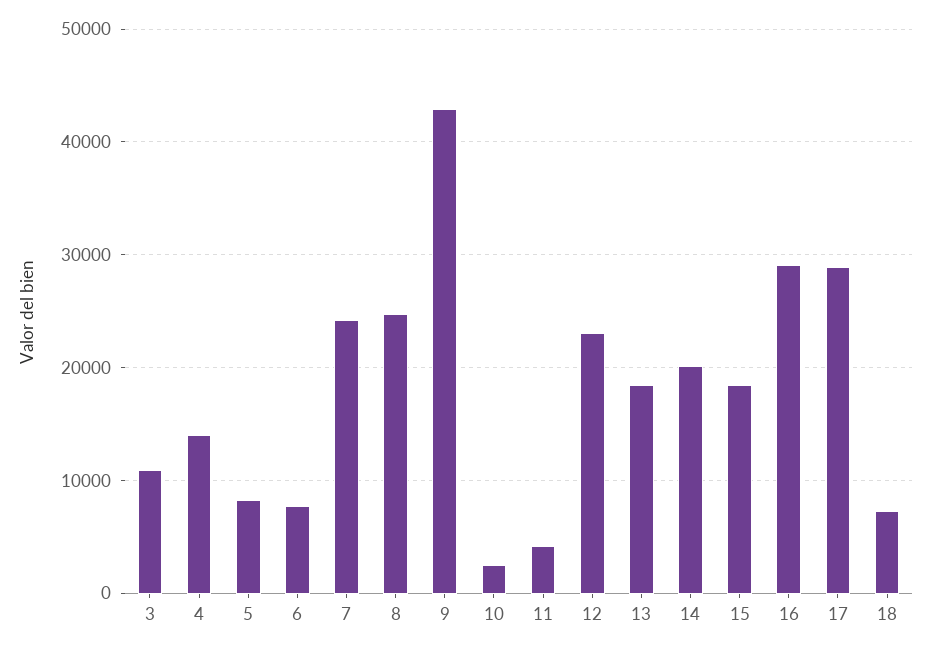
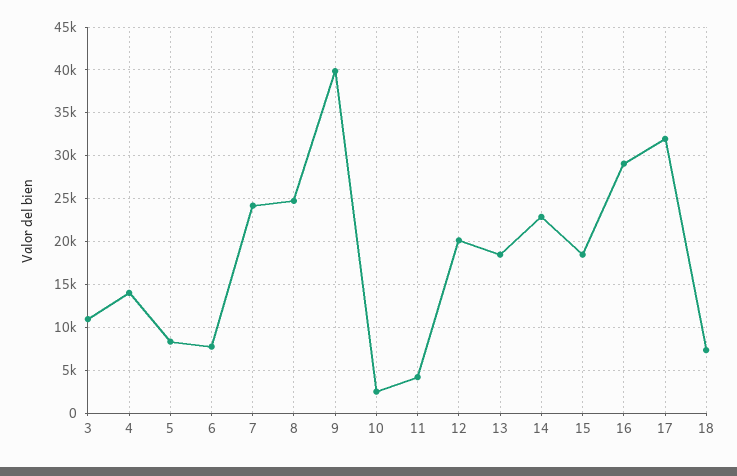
  {
    "3": 11000,
    "4": 14000,
    "5": 8000,
    "6": 8000,
    "7": 24000,
    "8": 25000,
-   "9": 43000,
+   "9": 40000,
    "10": 3000,
    "11": 4000,
-   "12": 23000,
+   "12": 20000,
    "13": 18000,
-   "14": 20000,
+   "14": 23000,
    "15": 18000,
    "16": 29000,
-   "17": 29000,
+   "17": 32000,
    "18": 7000
  }

